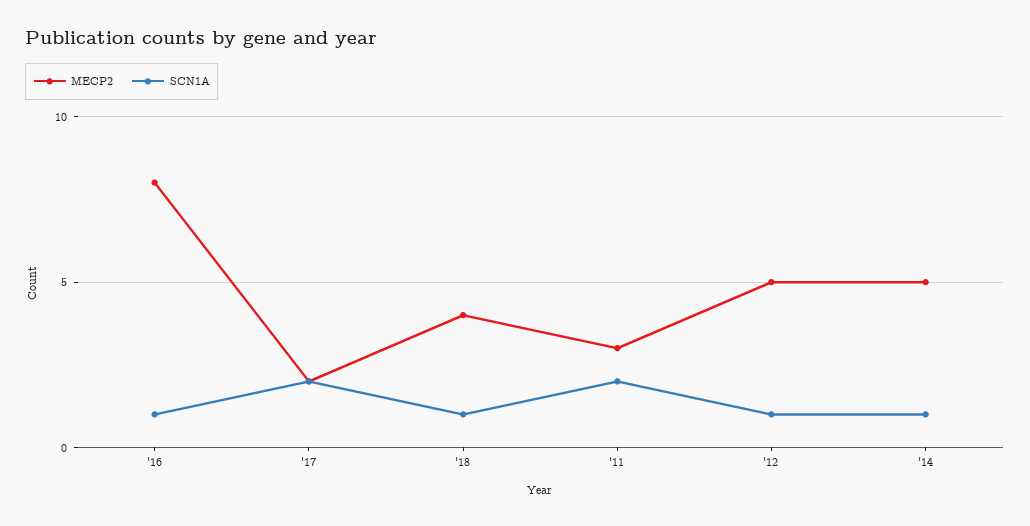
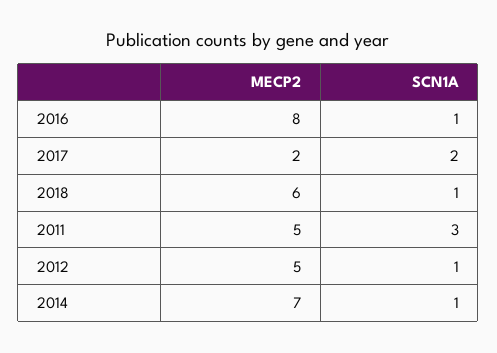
  {
    "MECP2": {
      "'16": 8,
      "'17": 2,
-     "'18": 4,
+     "'18": 6,
-     "'11": 3,
+     "'11": 5,
      "'12": 5,
-     "'14": 5
+     "'14": 7
    },
    "SCN1A": {
      "'16": 1,
      "'17": 2,
      "'18": 1,
-     "'11": 2,
+     "'11": 3,
      "'12": 1,
      "'14": 1
    }
  }

